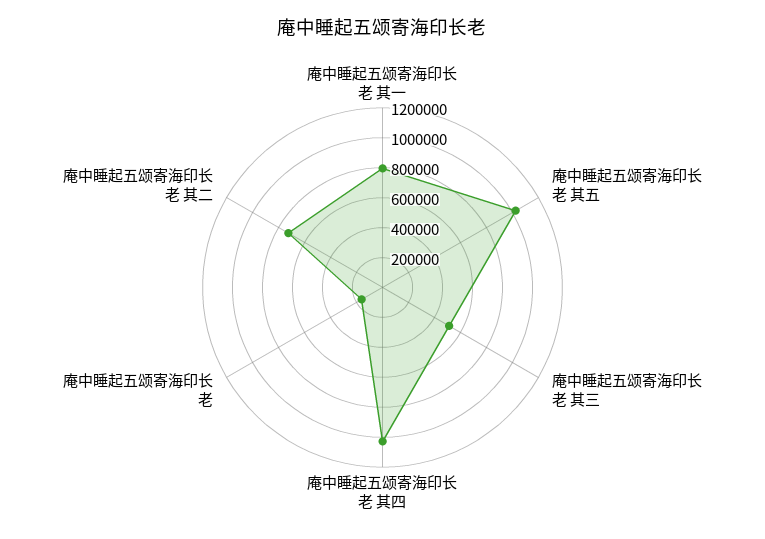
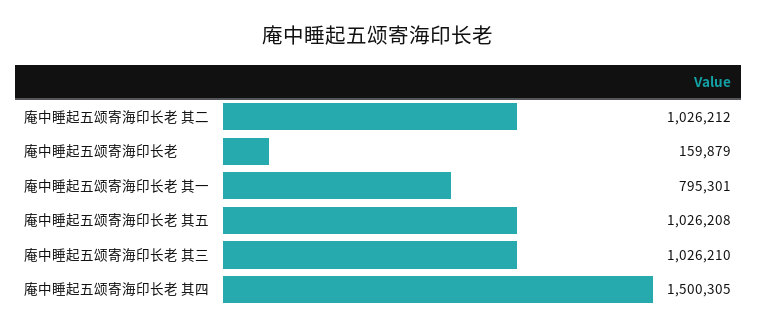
  {
    "庵中睡起五颂寄海印长老 其一": 795301,
    "庵中睡起五颂寄海印长老 其五": 1026208,
-   "庵中睡起五颂寄海印长老 其三": 500000,
+   "庵中睡起五颂寄海印长老 其三": 1026210,
-   "庵中睡起五颂寄海印长老 其四": 1000000,
+   "庵中睡起五颂寄海印长老 其四": 1500305,
    "庵中睡起五颂寄海印长老": 159879,
-   "庵中睡起五颂寄海印长老 其二": 700000
+   "庵中睡起五颂寄海印长老 其二": 1026212
  }

